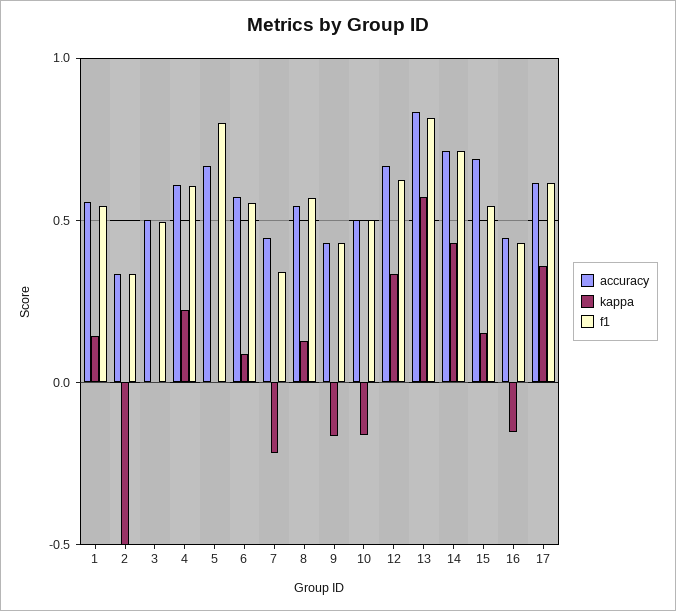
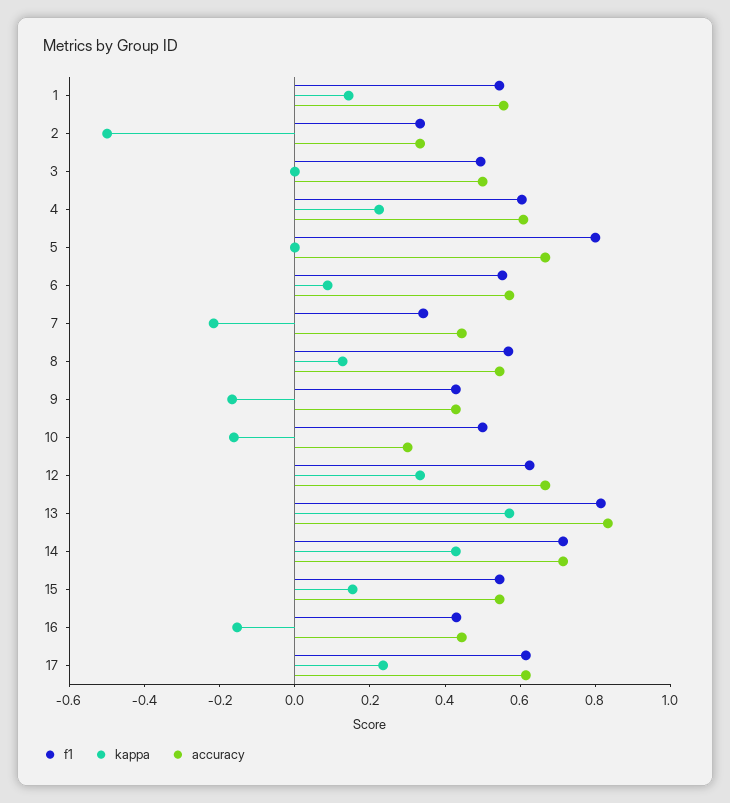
  {
    "accuracy": {
      "1": 0.55,
      "2": 0.35,
      "3": 0.5,
      "4": 0.6,
      "5": 0.65,
      "6": 0.55,
      "7": 0.45,
      "8": 0.55,
      "9": 0.45,
-     "10": 0.5,
+     "10": 0.3,
      "12": 0.65,
      "13": 0.85,
      "14": 0.7,
-     "15": 0.7,
+     "15": 0.55,
      "16": 0.45,
      "17": 0.6
    },
    "kappa": {
      "1": 0.15,
      "2": -0.5,
      "3": 0,
      "4": 0.2,
      "5": 0,
      "6": 0.1,
      "7": -0.2,
      "8": 0.15,
      "9": -0.15,
      "10": -0.15,
      "12": 0.35,
      "13": 0.55,
      "14": 0.45,
      "15": 0.15,
      "16": -0.15,
-     "17": 0.35
+     "17": 0.25
    },
    "f1": {
      "1": 0.55,
      "2": 0.35,
      "3": 0.5,
      "4": 0.6,
      "5": 0.8,
      "6": 0.55,
      "7": 0.35,
      "8": 0.55,
      "9": 0.45,
      "10": 0.5,
      "12": 0.65,
      "13": 0.8,
      "14": 0.7,
      "15": 0.55,
      "16": 0.45,
      "17": 0.6
    }
  }

